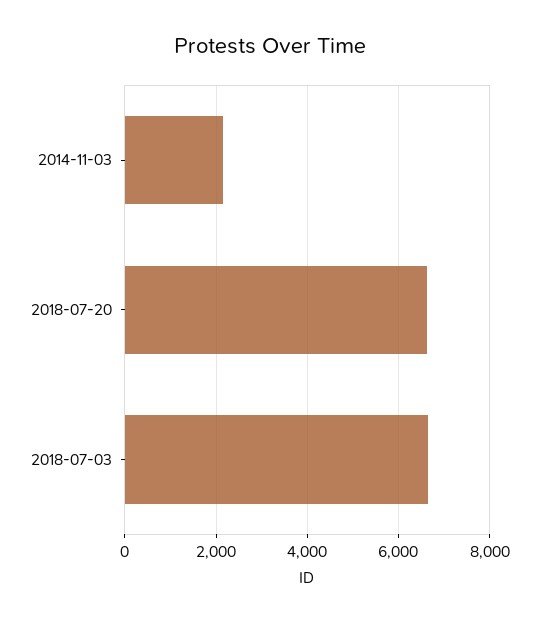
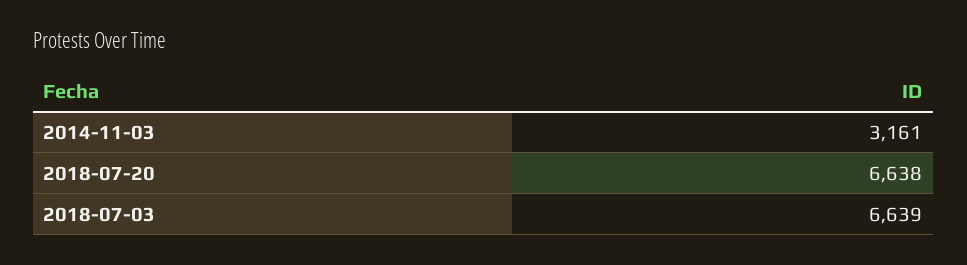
  {
-   "2014-11-03": 2200,
+   "2014-11-03": 3161,
    "2018-07-20": 6638,
    "2018-07-03": 6639
  }

